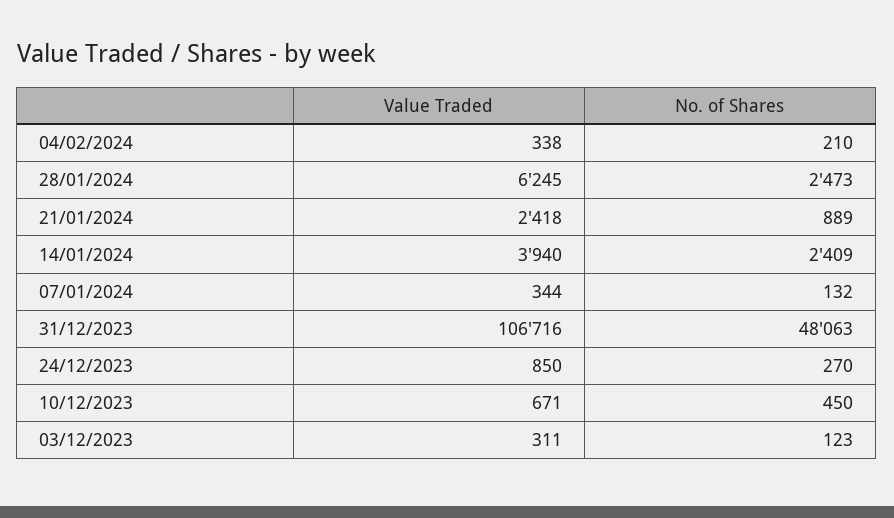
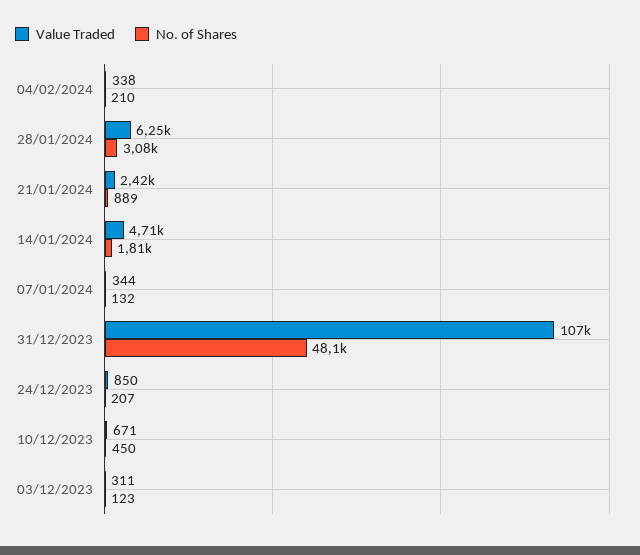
  {
    "Value Traded": {
      "04/02/2024": 338,
      "28/01/2024": 6245,
      "21/01/2024": 2418,
-     "14/01/2024": 3940,
+     "14/01/2024": 4710,
      "07/01/2024": 344,
      "31/12/2023": 106716,
      "24/12/2023": 850,
      "10/12/2023": 671,
      "03/12/2023": 311
    },
    "No. of Shares": {
      "04/02/2024": 210,
-     "28/01/2024": 2473,
+     "28/01/2024": 3080,
      "21/01/2024": 889,
-     "14/01/2024": 2409,
+     "14/01/2024": 1810,
      "07/01/2024": 132,
      "31/12/2023": 48063,
-     "24/12/2023": 270,
+     "24/12/2023": 207,
      "10/12/2023": 450,
      "03/12/2023": 123
    }
  }

